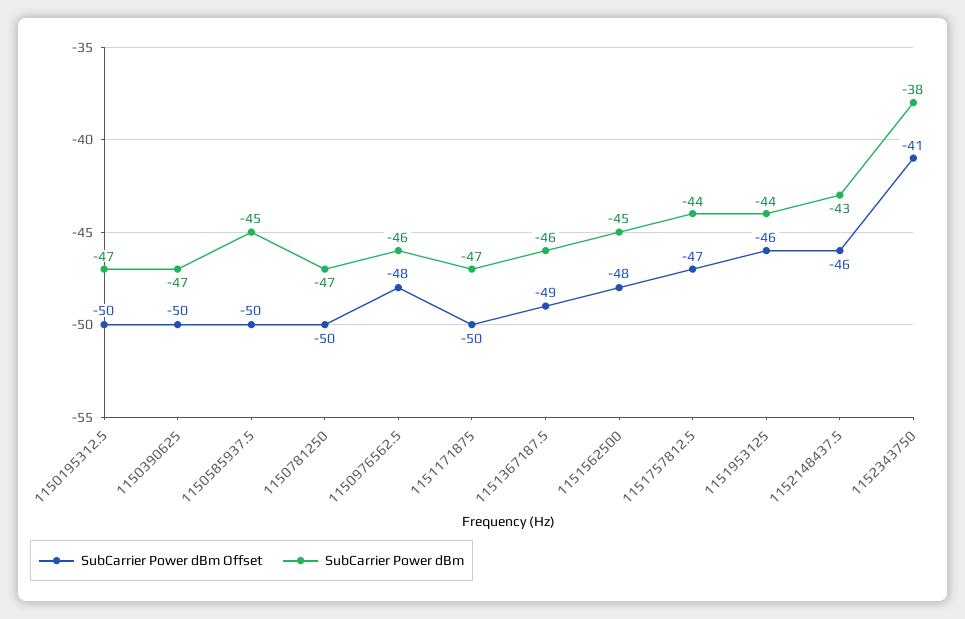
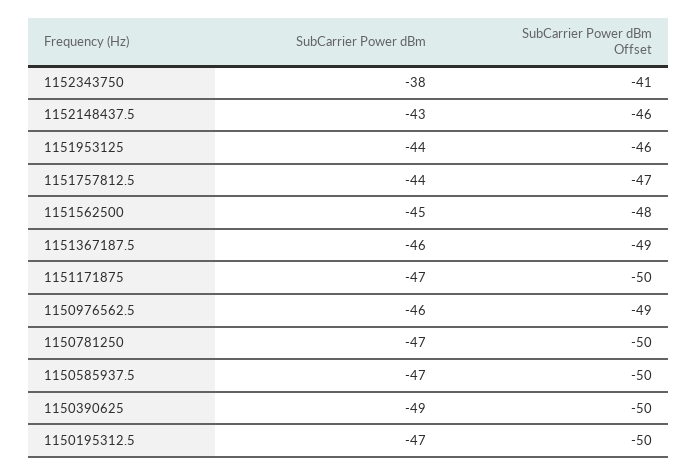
  {
    "SubCarrier Power dBm Offset": {
      "1150195312.5": -50,
      "1150390625": -50,
      "1150585937.5": -50,
      "1150781250": -50,
-     "1150976562.5": -48,
+     "1150976562.5": -49,
      "1151171875": -50,
      "1151367187.5": -49,
      "1151562500": -48,
      "1151757812.5": -47,
      "1151953125": -46,
      "1152148437.5": -46,
      "1152343750": -41
    },
    "SubCarrier Power dBm": {
      "1150195312.5": -47,
-     "1150390625": -47,
+     "1150390625": -49,
-     "1150585937.5": -45,
+     "1150585937.5": -47,
      "1150781250": -47,
      "1150976562.5": -46,
      "1151171875": -47,
      "1151367187.5": -46,
      "1151562500": -45,
      "1151757812.5": -44,
      "1151953125": -44,
      "1152148437.5": -43,
      "1152343750": -38
    }
  }

